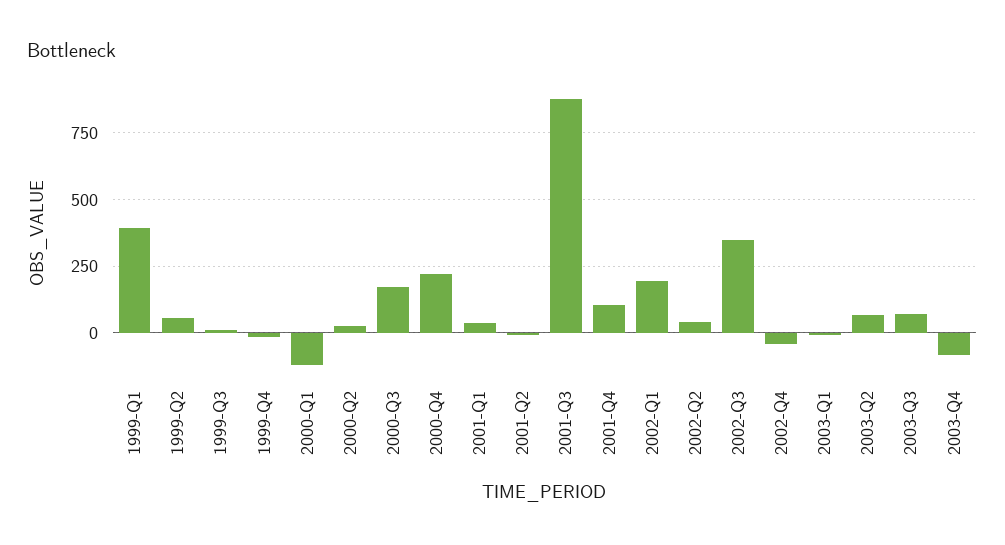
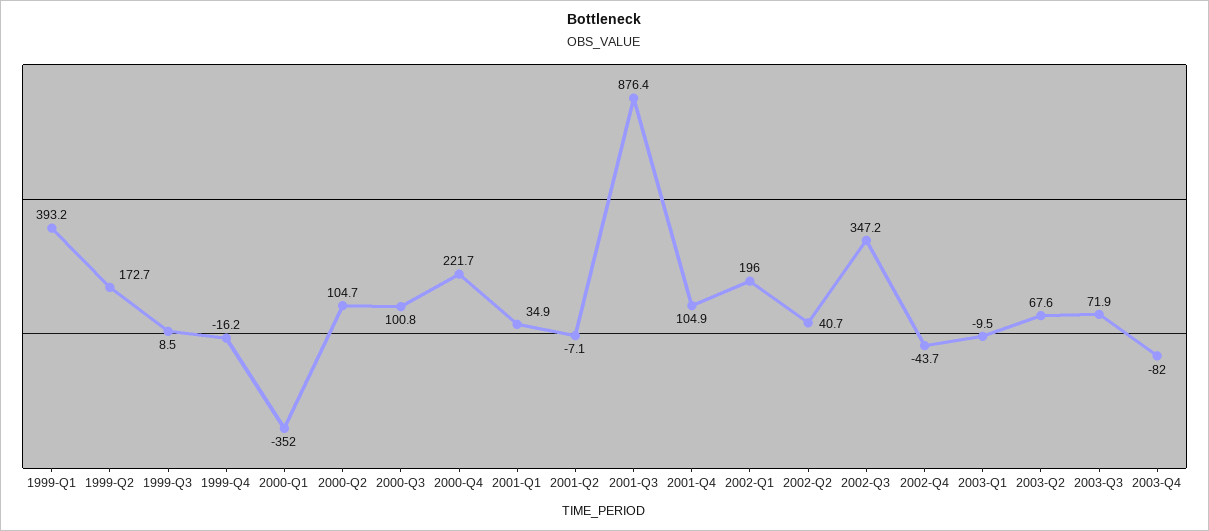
  {
    "1999-Q1": 393.2,
-   "1999-Q2": 50,
+   "1999-Q2": 172.7,
    "1999-Q3": 8.5,
    "1999-Q4": -16.2,
-   "2000-Q1": -125,
+   "2000-Q1": -352,
-   "2000-Q2": 25,
+   "2000-Q2": 104.7,
-   "2000-Q3": 175,
+   "2000-Q3": 100.8,
    "2000-Q4": 221.7,
    "2001-Q1": 34.9,
    "2001-Q2": -7.1,
    "2001-Q3": 876.4,
    "2001-Q4": 104.9,
    "2002-Q1": 196,
    "2002-Q2": 40.7,
    "2002-Q3": 347.2,
    "2002-Q4": -43.7,
    "2003-Q1": -9.5,
    "2003-Q2": 67.6,
    "2003-Q3": 71.9,
    "2003-Q4": -82
  }

